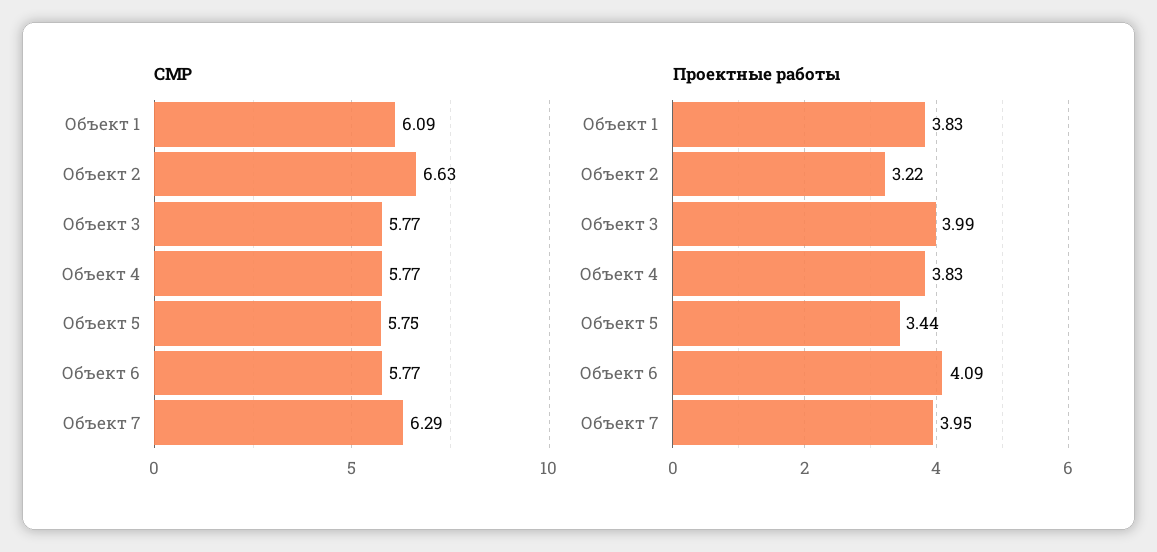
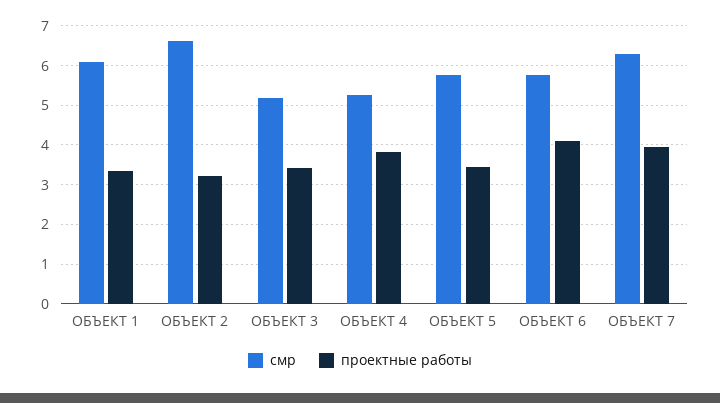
  {
    "СМР": {
      "Объект 1": 6.09,
      "Объект 2": 6.63,
-     "Объект 3": 5.77,
+     "Объект 3": 5.2,
-     "Объект 4": 5.77,
+     "Объект 4": 5.2,
      "Объект 5": 5.75,
      "Объект 6": 5.77,
      "Объект 7": 6.29
    },
    "Проектные работы": {
-     "Объект 1": 3.83,
+     "Объект 1": 3.4,
      "Объект 2": 3.22,
-     "Объект 3": 3.99,
+     "Объект 3": 3.4,
      "Объект 4": 3.83,
      "Объект 5": 3.44,
      "Объект 6": 4.09,
      "Объект 7": 3.95
    }
  }

